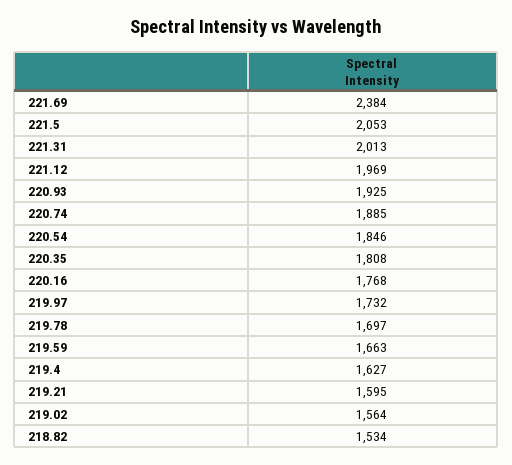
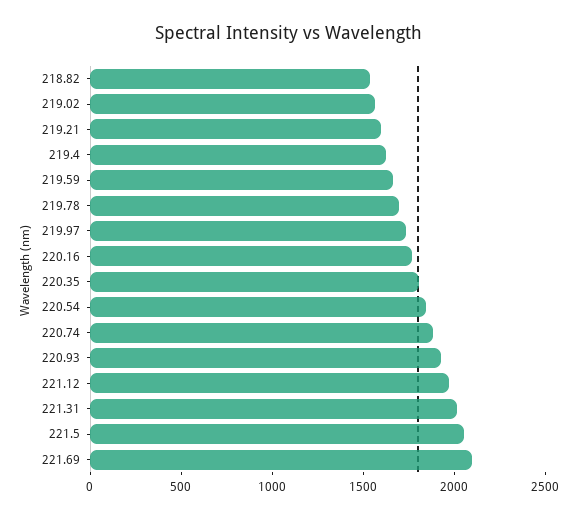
  {
-   "221.69": 2384,
+   "221.69": 2100,
    "221.5": 2053,
    "221.31": 2013,
    "221.12": 1969,
    "220.93": 1925,
    "220.74": 1885,
    "220.54": 1846,
    "220.35": 1808,
    "220.16": 1768,
    "219.97": 1732,
    "219.78": 1697,
    "219.59": 1663,
    "219.4": 1627,
    "219.21": 1595,
    "219.02": 1564,
    "218.82": 1534
  }

